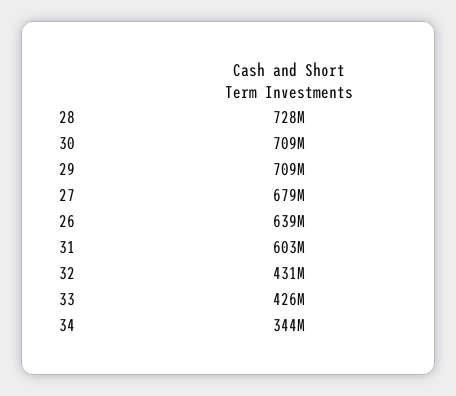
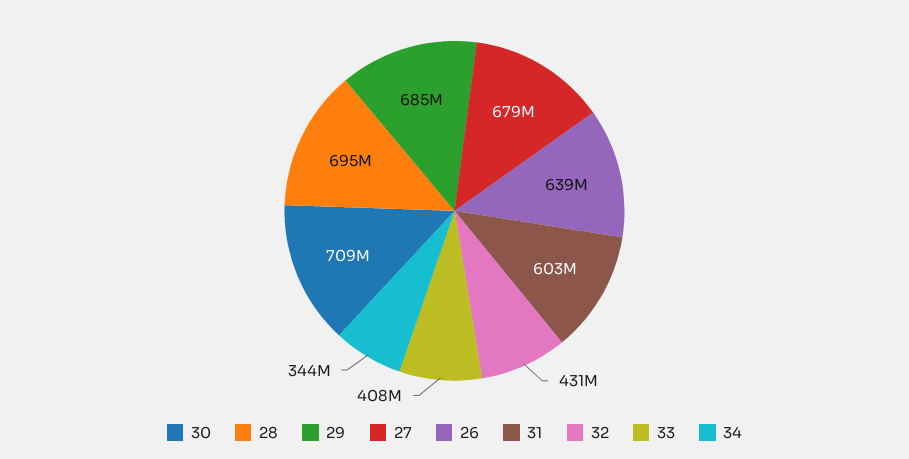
  {
-   "28": 728000000,
+   "28": 695000000,
    "30": 709000000,
-   "29": 709000000,
+   "29": 685000000,
    "27": 679000000,
    "26": 639000000,
    "31": 603000000,
    "32": 431000000,
-   "33": 426000000,
+   "33": 408000000,
    "34": 344000000
  }

